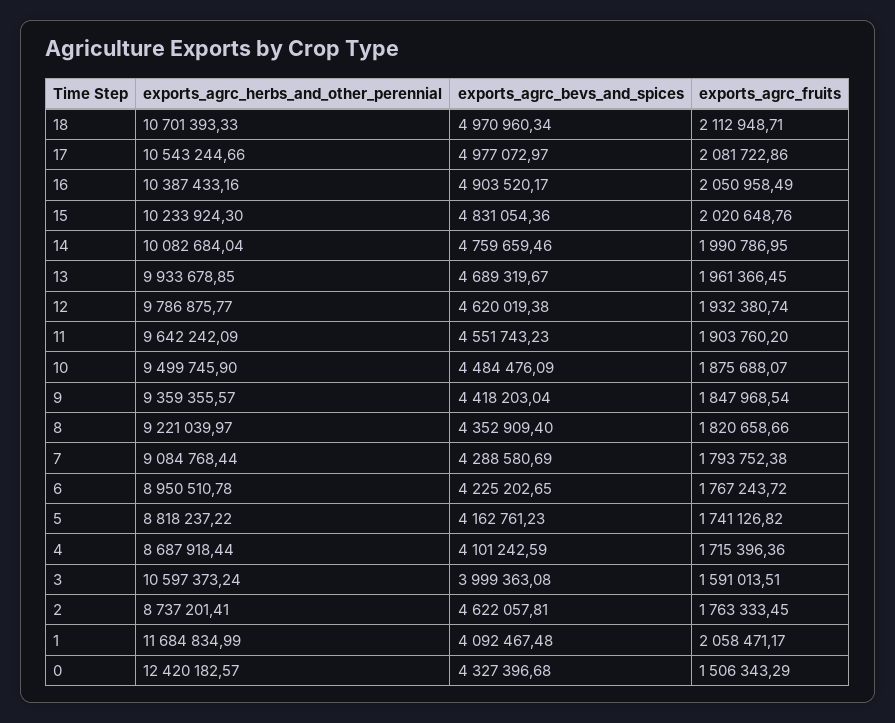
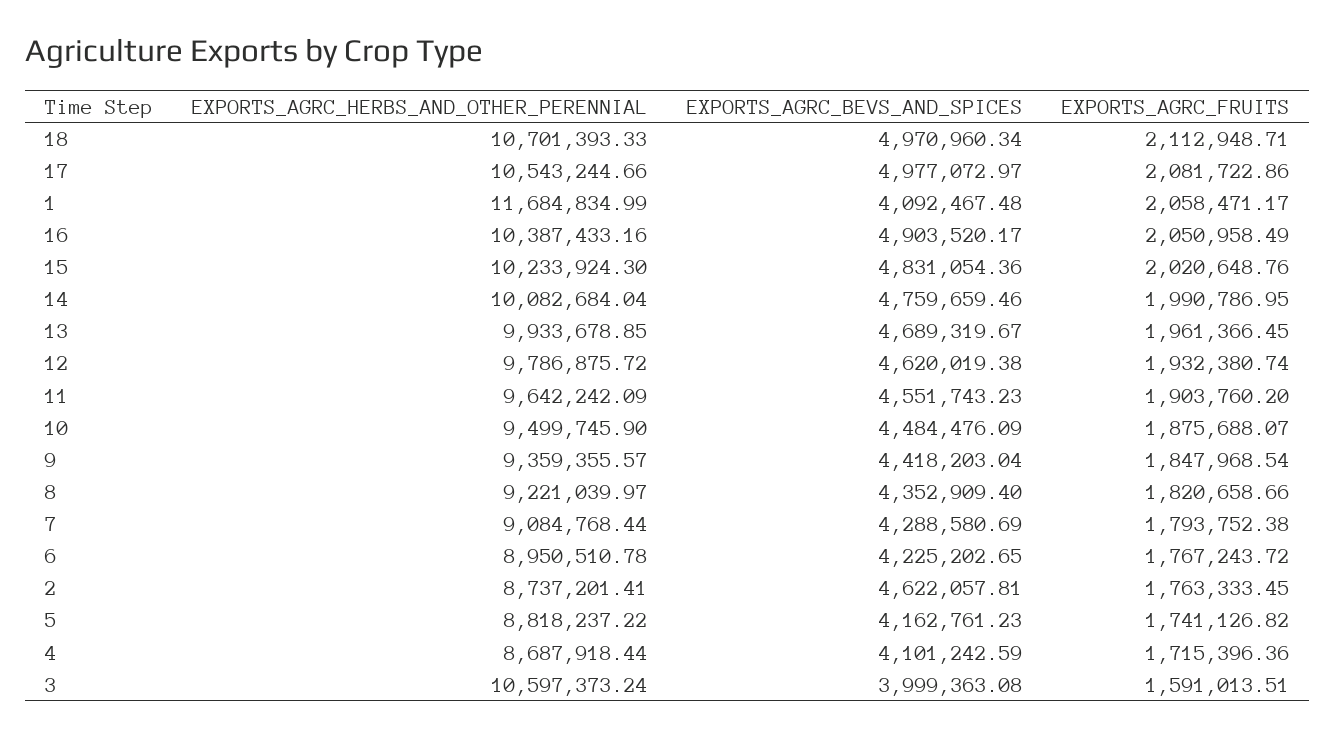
  {
    "exports_agrc_herbs_and_other_perennial": {
      "18": 10701393.33,
      "17": 10543244.66,
      "16": 10387433.16,
      "15": 10233924.3,
      "14": 10082684.04,
      "13": 9933678.85,
-     "12": 9786875.77,
+     "12": 9786875.72,
      "11": 9642242.09,
      "10": 9499745.9,
      "9": 9359355.57,
      "8": 9221039.97,
      "7": 9084768.44,
      "6": 8950510.78,
      "5": 8818237.22,
      "4": 8687918.44,
      "3": 10597373.24,
      "2": 8737201.41,
-     "1": 11684834.99,
+     "1": 11684834.99
-     "0": 12420182.57
    },
    "exports_agrc_bevs_and_spices": {
      "18": 4970960.34,
      "17": 4977072.97,
      "16": 4903520.17,
      "15": 4831054.36,
      "14": 4759659.46,
      "13": 4689319.67,
      "12": 4620019.38,
      "11": 4551743.23,
      "10": 4484476.09,
      "9": 4418203.04,
      "8": 4352909.4,
      "7": 4288580.69,
      "6": 4225202.65,
      "5": 4162761.23,
      "4": 4101242.59,
      "3": 3999363.08,
      "2": 4622057.81,
-     "1": 4092467.48,
+     "1": 4092467.48
-     "0": 4327396.68
    },
    "exports_agrc_fruits": {
      "18": 2112948.71,
      "17": 2081722.86,
      "16": 2050958.49,
      "15": 2020648.76,
      "14": 1990786.95,
      "13": 1961366.45,
      "12": 1932380.74,
      "11": 1903760.2,
      "10": 1875688.07,
      "9": 1847968.54,
      "8": 1820658.66,
      "7": 1793752.38,
      "6": 1767243.72,
      "5": 1741126.82,
      "4": 1715396.36,
      "3": 1591013.51,
      "2": 1763333.45,
-     "1": 2058471.17,
+     "1": 2058471.17
-     "0": 1506343.29
    }
  }

